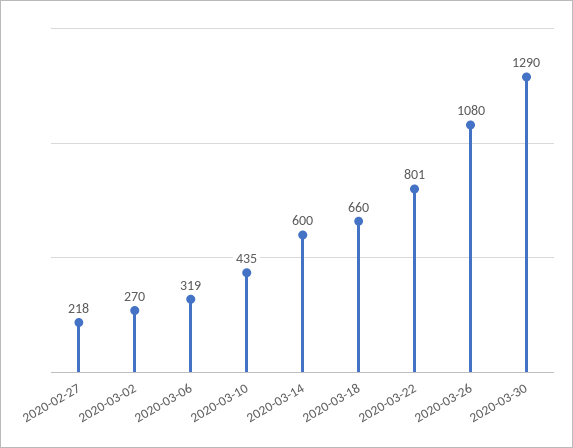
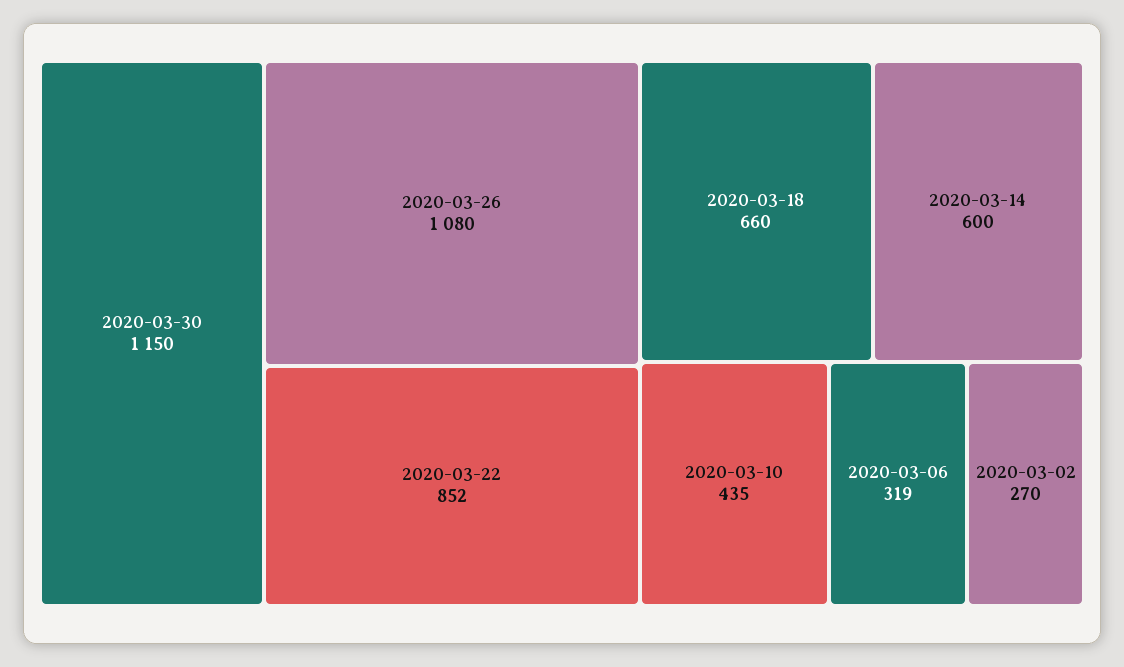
  {
-   "2020-02-27": 218,
    "2020-03-02": 270,
    "2020-03-06": 319,
    "2020-03-10": 435,
    "2020-03-14": 600,
    "2020-03-18": 660,
-   "2020-03-22": 801,
+   "2020-03-22": 852,
    "2020-03-26": 1080,
-   "2020-03-30": 1290
+   "2020-03-30": 1150
  }

